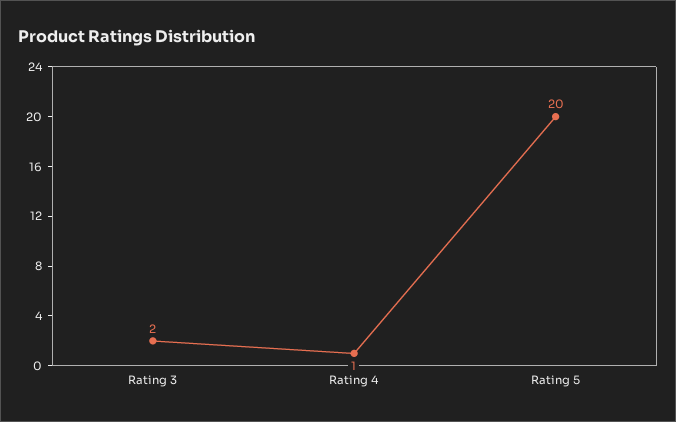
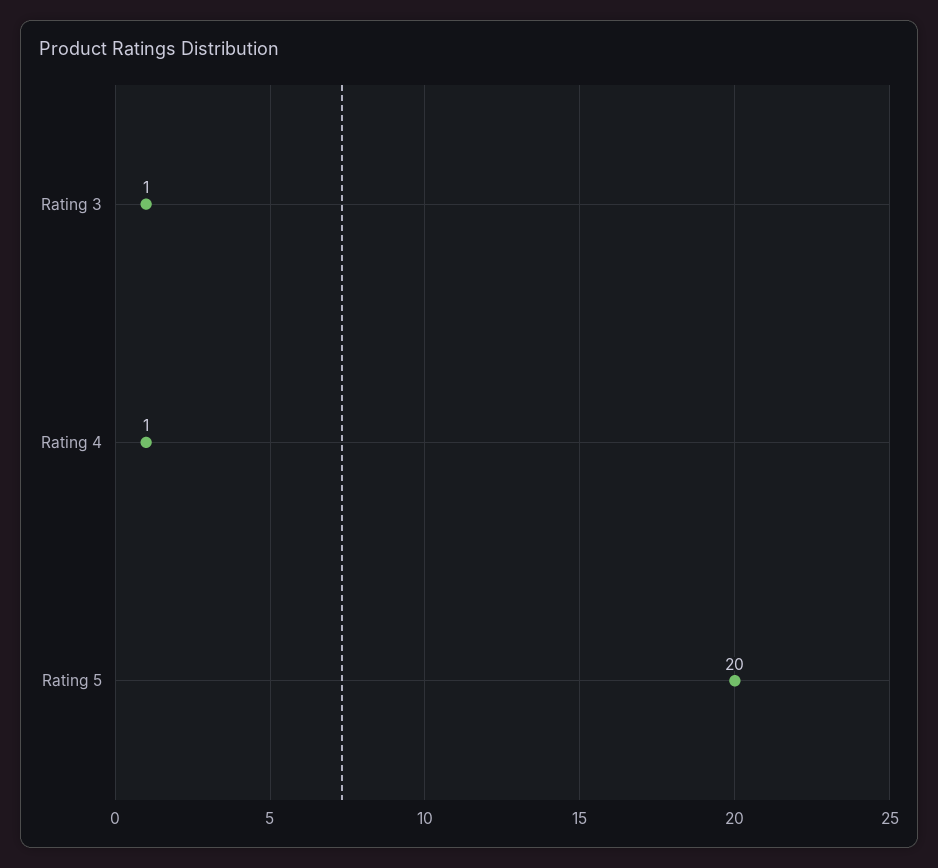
  {
-   "Rating 3": 2,
+   "Rating 3": 1,
    "Rating 4": 1,
    "Rating 5": 20
  }

